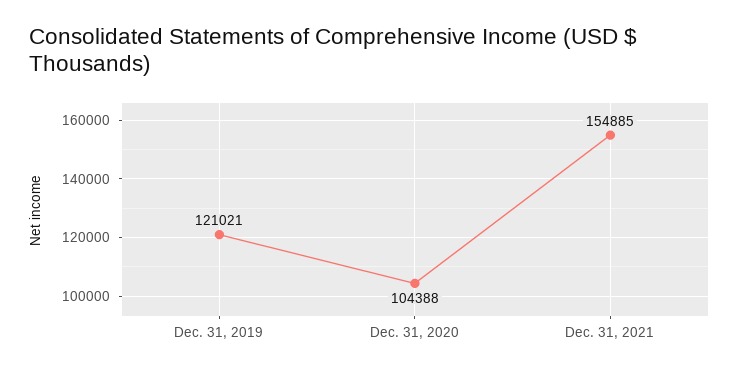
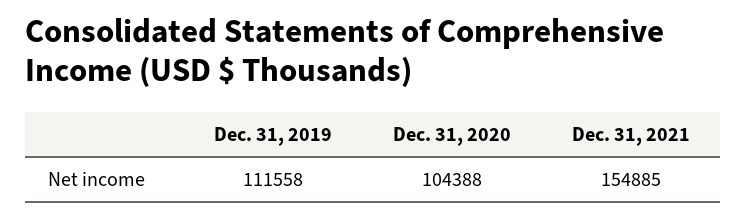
  {
-   "Dec. 31, 2019": 121021,
+   "Dec. 31, 2019": 111558,
    "Dec. 31, 2020": 104388,
    "Dec. 31, 2021": 154885
  }

